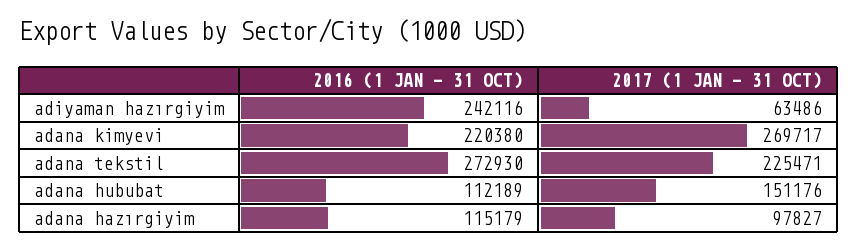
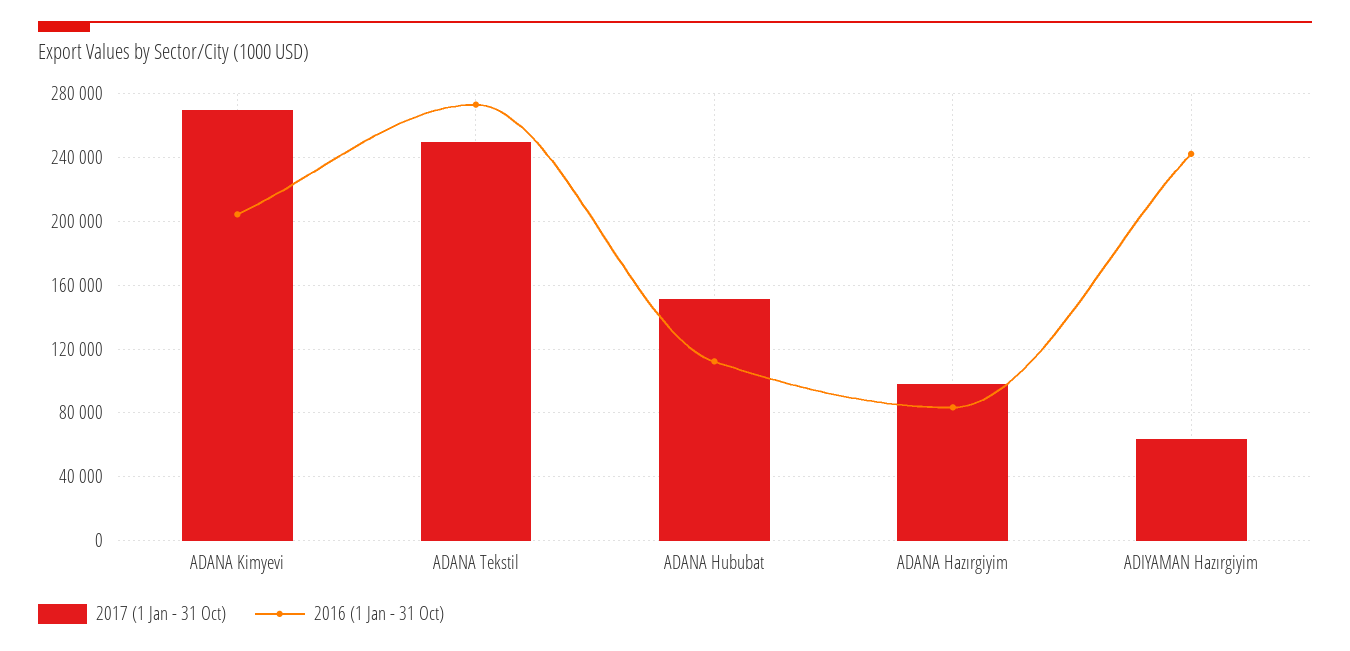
  {
    "2016 (1 JAN - 31 OCT)": {
      "adiyaman hazırgiyim": 242116,
-     "adana kimyevi": 220380,
+     "adana kimyevi": 205000,
      "adana tekstil": 272930,
      "adana hububat": 112189,
-     "adana hazırgiyim": 115179
+     "adana hazırgiyim": 85000
    },
    "2017 (1 JAN - 31 OCT)": {
      "adiyaman hazırgiyim": 63486,
      "adana kimyevi": 269717,
-     "adana tekstil": 225471,
+     "adana tekstil": 250000,
      "adana hububat": 151176,
      "adana hazırgiyim": 97827
    }
  }

